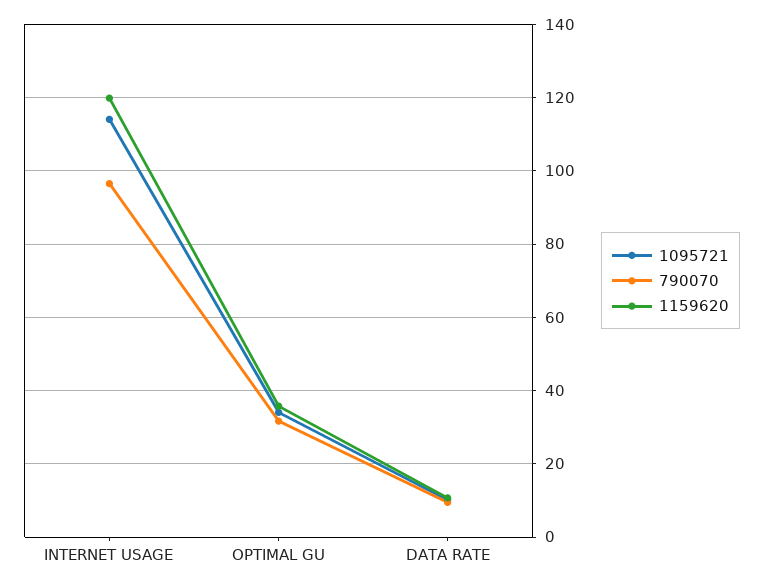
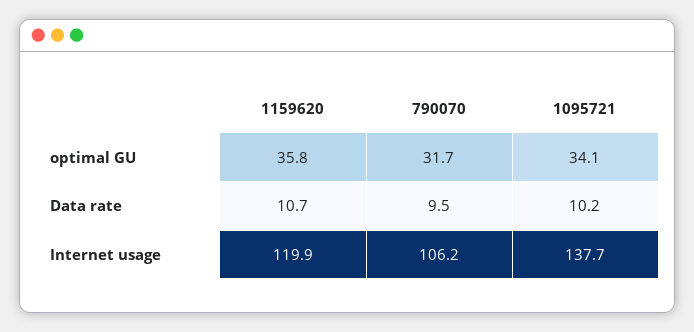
  {
    "1095721": {
-     "INTERNET USAGE": 114,
+     "INTERNET USAGE": 137.7,
      "OPTIMAL GU": 34.1,
      "DATA RATE": 10.2
    },
    "790070": {
-     "INTERNET USAGE": 96,
+     "INTERNET USAGE": 106.2,
      "OPTIMAL GU": 31.7,
      "DATA RATE": 9.5
    },
    "1159620": {
      "INTERNET USAGE": 119.9,
      "OPTIMAL GU": 35.8,
      "DATA RATE": 10.7
    }
  }

